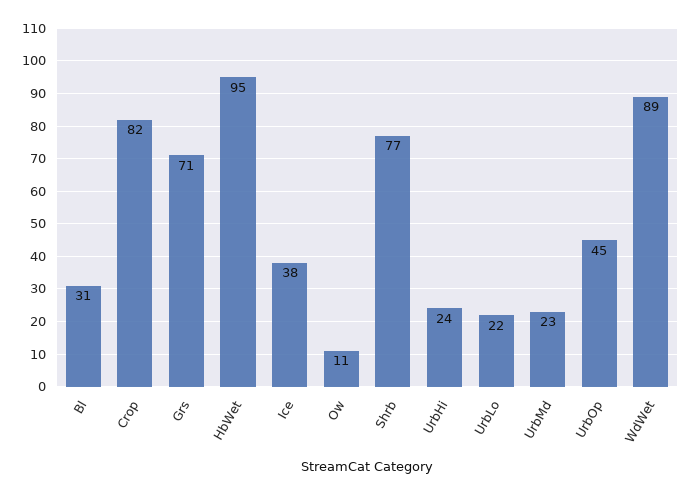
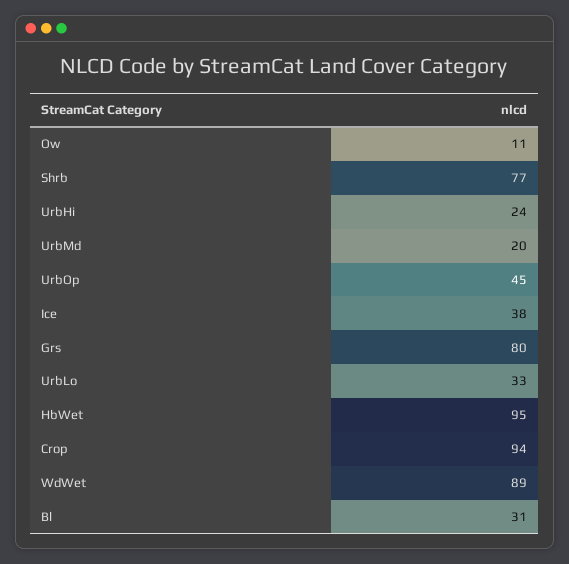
  {
    "Bl": 31,
-   "Crop": 82,
+   "Crop": 94,
-   "Grs": 71,
+   "Grs": 80,
    "HbWet": 95,
    "Ice": 38,
    "Ow": 11,
    "Shrb": 77,
    "UrbHi": 24,
-   "UrbLo": 22,
+   "UrbLo": 33,
-   "UrbMd": 23,
+   "UrbMd": 20,
    "UrbOp": 45,
    "WdWet": 89
  }

